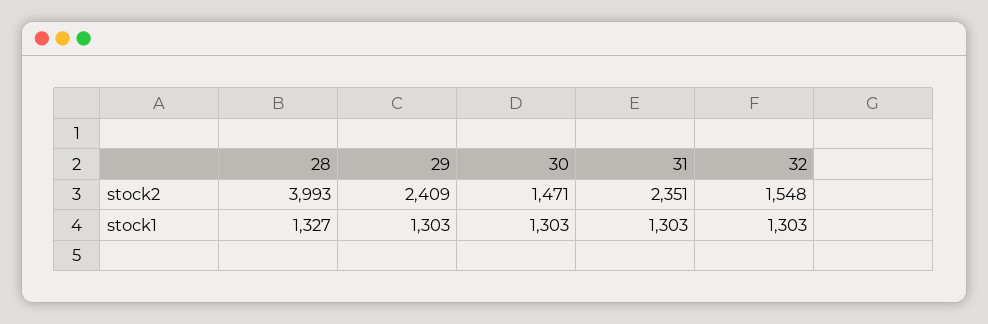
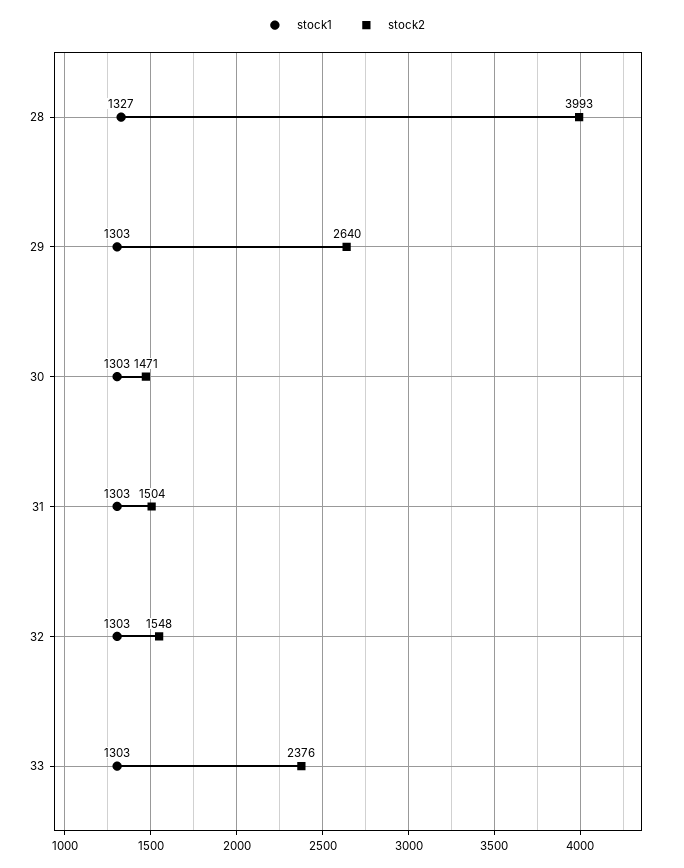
  {
    "stock2": {
      "28": 3993,
-     "29": 2409,
+     "29": 2640,
      "30": 1471,
-     "31": 2351,
+     "31": 1504,
-     "32": 1548
+     "32": 1548,
+     "33": 2376
    },
    "stock1": {
      "28": 1327,
      "29": 1303,
      "30": 1303,
      "31": 1303,
-     "32": 1303
+     "32": 1303,
+     "33": 1303
    }
  }

